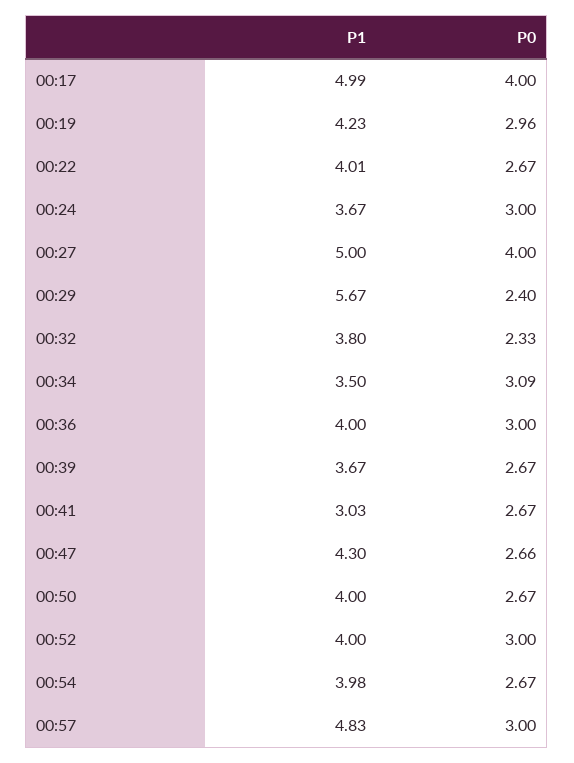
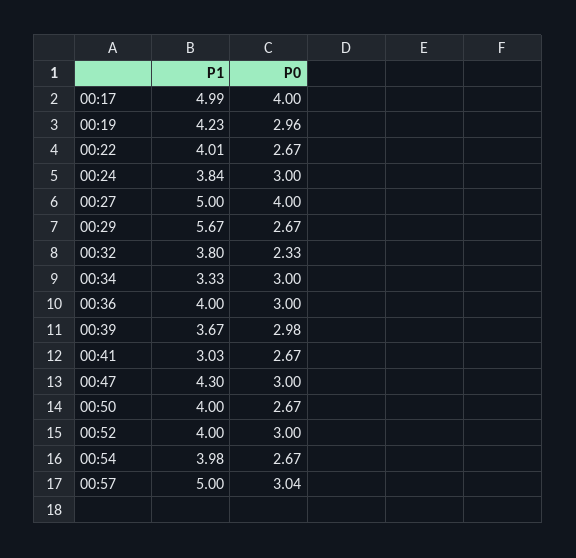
  {
    "P1": {
      "00:17": 4.99,
      "00:19": 4.23,
      "00:22": 4.01,
-     "00:24": 3.67,
+     "00:24": 3.84,
      "00:27": 5,
      "00:29": 5.67,
      "00:32": 3.8,
-     "00:34": 3.5,
+     "00:34": 3.33,
      "00:36": 4,
      "00:39": 3.67,
      "00:41": 3.03,
      "00:47": 4.3,
      "00:50": 4,
      "00:52": 4,
      "00:54": 3.98,
-     "00:57": 4.83
+     "00:57": 5
    },
    "P0": {
      "00:17": 4,
      "00:19": 2.96,
      "00:22": 2.67,
      "00:24": 3,
      "00:27": 4,
-     "00:29": 2.4,
+     "00:29": 2.67,
      "00:32": 2.33,
-     "00:34": 3.09,
+     "00:34": 3,
      "00:36": 3,
-     "00:39": 2.67,
+     "00:39": 2.98,
      "00:41": 2.67,
-     "00:47": 2.66,
+     "00:47": 3,
      "00:50": 2.67,
      "00:52": 3,
      "00:54": 2.67,
-     "00:57": 3
+     "00:57": 3.04
    }
  }

